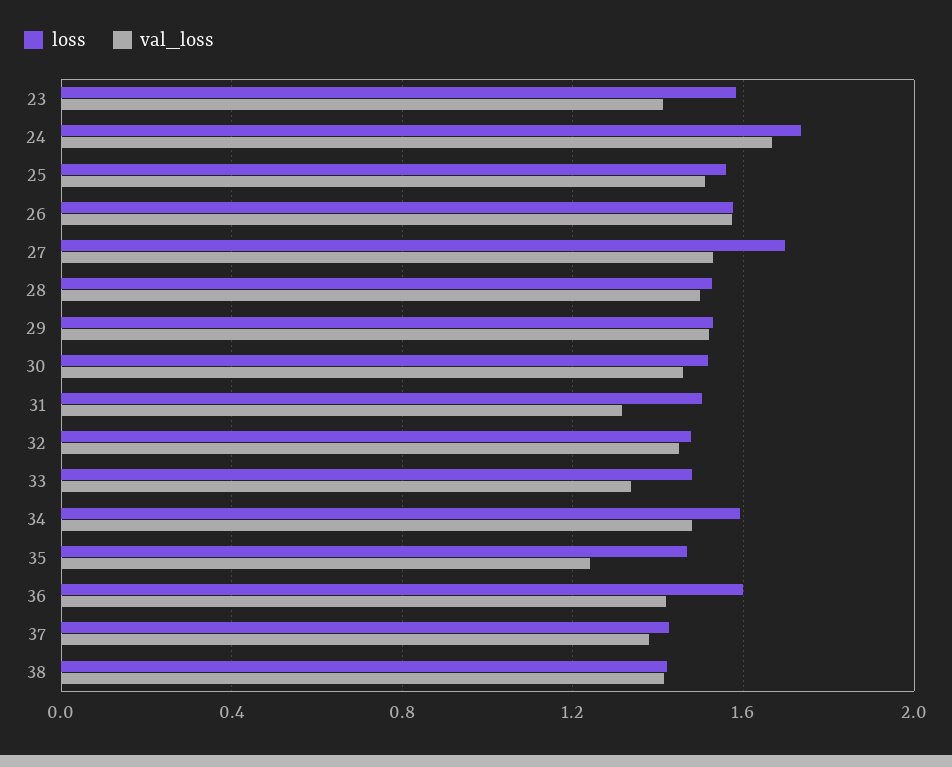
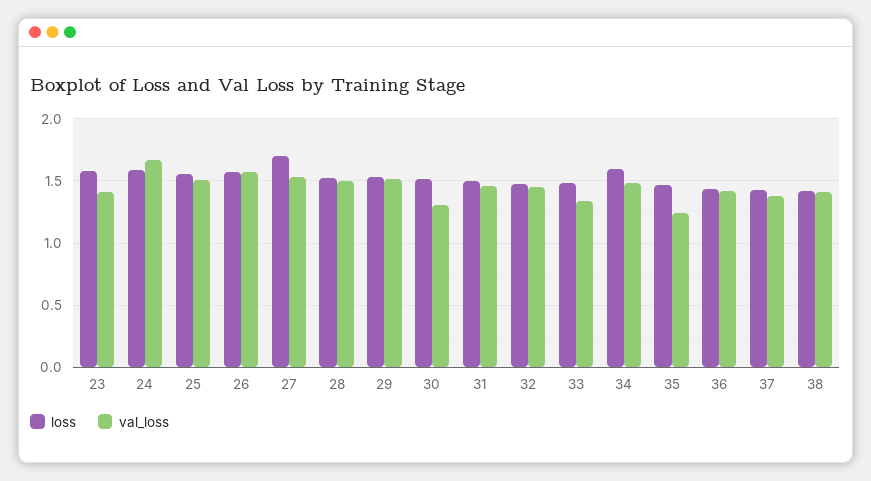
  {
    "loss": {
      "23": 1.6,
-     "24": 1.75,
+     "24": 1.6,
      "25": 1.55,
      "26": 1.6,
      "27": 1.7,
      "28": 1.55,
      "29": 1.55,
      "30": 1.5,
      "31": 1.5,
      "32": 1.5,
      "33": 1.5,
      "34": 1.6,
      "35": 1.45,
-     "36": 1.6,
+     "36": 1.45,
      "37": 1.45,
      "38": 1.4
    },
    "val_loss": {
      "23": 1.4,
      "24": 1.65,
      "25": 1.5,
      "26": 1.55,
      "27": 1.55,
      "28": 1.5,
      "29": 1.5,
-     "30": 1.45,
+     "30": 1.3,
-     "31": 1.3,
+     "31": 1.45,
      "32": 1.45,
      "33": 1.35,
      "34": 1.5,
      "35": 1.25,
      "36": 1.4,
      "37": 1.4,
      "38": 1.4
    }
  }

